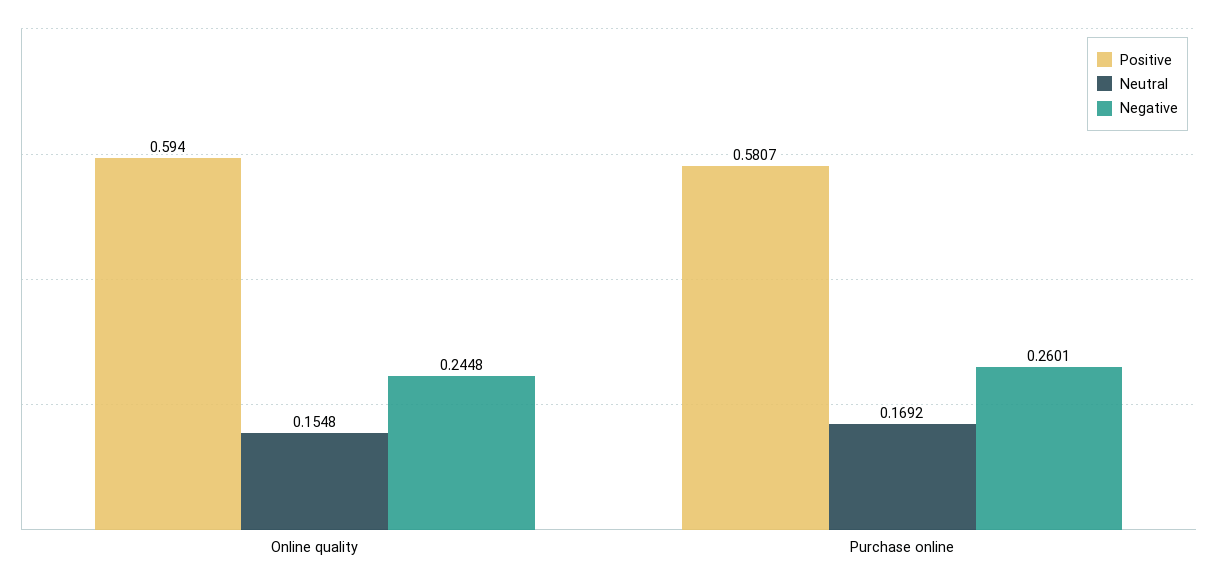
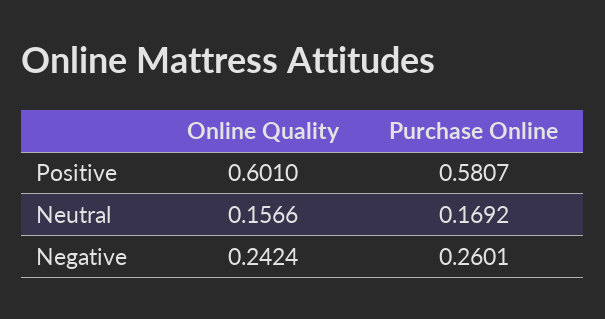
  {
    "Positive": {
-     "Online quality": 0.594,
+     "Online quality": 0.601,
      "Purchase online": 0.5807
    },
    "Neutral": {
-     "Online quality": 0.1548,
+     "Online quality": 0.1566,
      "Purchase online": 0.1692
    },
    "Negative": {
-     "Online quality": 0.2448,
+     "Online quality": 0.2424,
      "Purchase online": 0.2601
    }
  }

